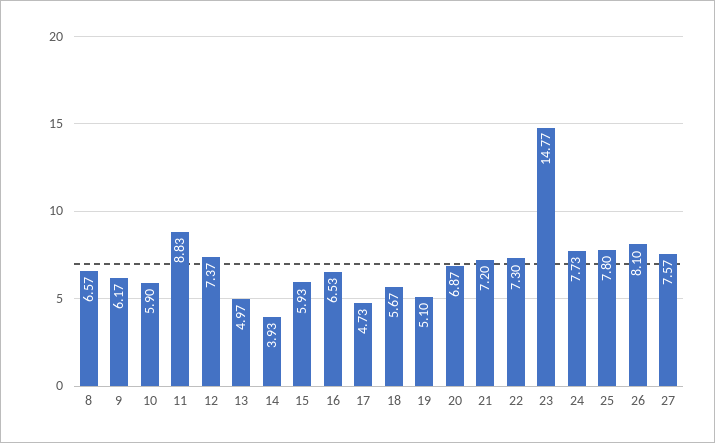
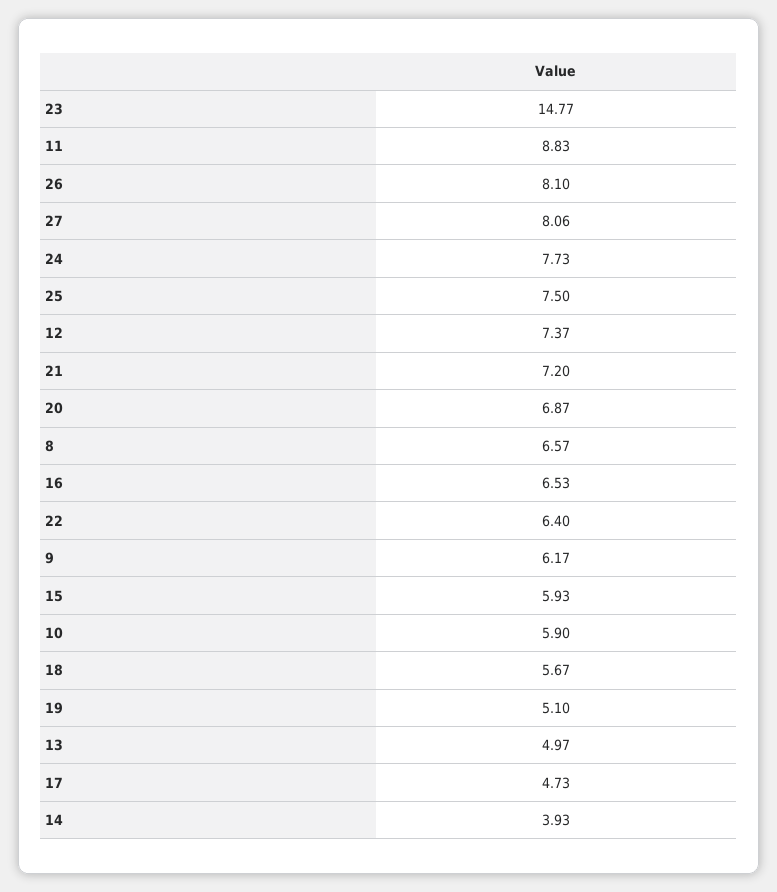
  {
    "8": 6.57,
    "9": 6.17,
    "10": 5.9,
    "11": 8.83,
    "12": 7.37,
    "13": 4.97,
    "14": 3.93,
    "15": 5.93,
    "16": 6.53,
    "17": 4.73,
    "18": 5.67,
    "19": 5.1,
    "20": 6.87,
    "21": 7.2,
-   "22": 7.3,
+   "22": 6.4,
    "23": 14.77,
    "24": 7.73,
-   "25": 7.8,
+   "25": 7.5,
    "26": 8.1,
-   "27": 7.57
+   "27": 8.06
  }

